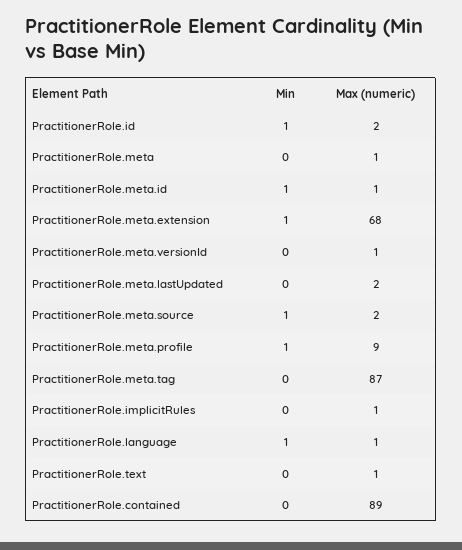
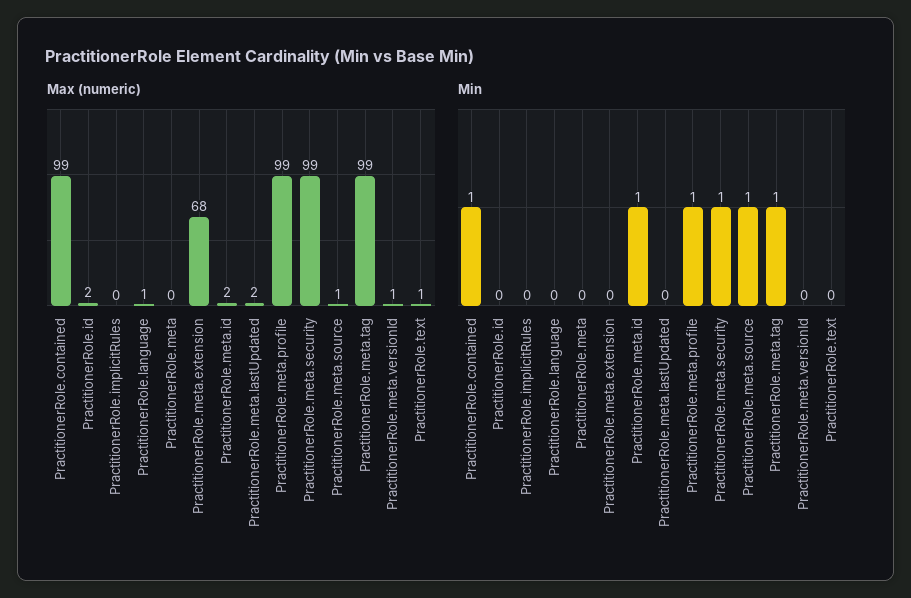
  {
    "Min": {
-     "PractitionerRole.id": 1,
+     "PractitionerRole.id": 0,
      "PractitionerRole.meta": 0,
      "PractitionerRole.meta.id": 1,
-     "PractitionerRole.meta.extension": 1,
+     "PractitionerRole.meta.extension": 0,
      "PractitionerRole.meta.versionId": 0,
      "PractitionerRole.meta.lastUpdated": 0,
      "PractitionerRole.meta.source": 1,
      "PractitionerRole.meta.profile": 1,
-     "PractitionerRole.meta.tag": 0,
+     "PractitionerRole.meta.tag": 1,
      "PractitionerRole.implicitRules": 0,
-     "PractitionerRole.language": 1,
+     "PractitionerRole.language": 0,
      "PractitionerRole.text": 0,
-     "PractitionerRole.contained": 0
+     "PractitionerRole.contained": 1,
+     "PractitionerRole.meta.security": 1
    },
    "Max (numeric)": {
      "PractitionerRole.id": 2,
-     "PractitionerRole.meta": 1,
+     "PractitionerRole.meta": 0,
-     "PractitionerRole.meta.id": 1,
+     "PractitionerRole.meta.id": 2,
      "PractitionerRole.meta.extension": 68,
      "PractitionerRole.meta.versionId": 1,
      "PractitionerRole.meta.lastUpdated": 2,
-     "PractitionerRole.meta.source": 2,
+     "PractitionerRole.meta.source": 1,
-     "PractitionerRole.meta.profile": 9,
+     "PractitionerRole.meta.profile": 99,
-     "PractitionerRole.meta.tag": 87,
+     "PractitionerRole.meta.tag": 99,
-     "PractitionerRole.implicitRules": 1,
+     "PractitionerRole.implicitRules": 0,
      "PractitionerRole.language": 1,
      "PractitionerRole.text": 1,
-     "PractitionerRole.contained": 89
+     "PractitionerRole.contained": 99,
+     "PractitionerRole.meta.security": 99
    }
  }

